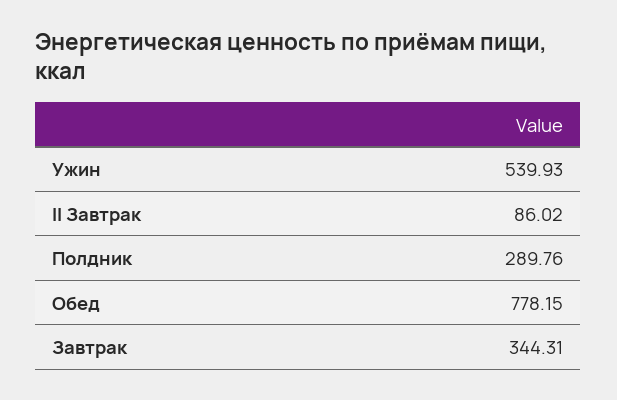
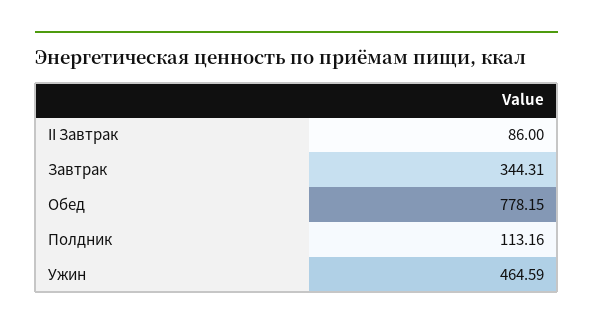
  {
-   "Ужин": 539.93,
+   "Ужин": 464.59,
-   "II Завтрак": 86.02,
+   "II Завтрак": 86,
-   "Полдник": 289.76,
+   "Полдник": 113.16,
    "Обед": 778.15,
    "Завтрак": 344.31
  }

